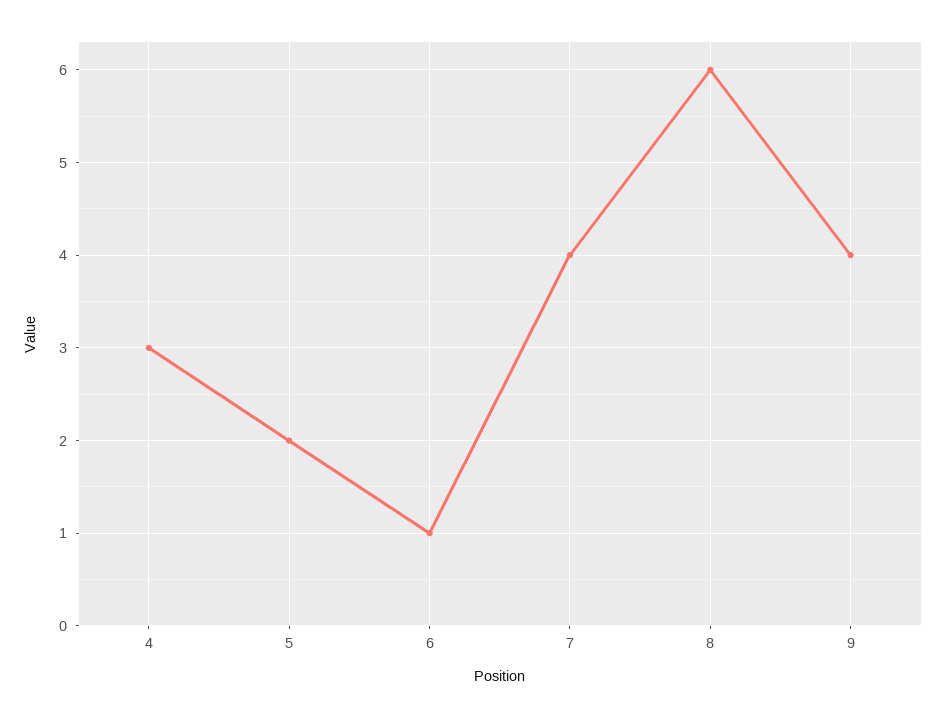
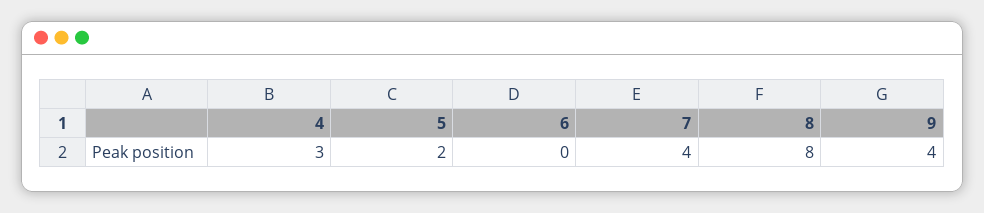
  {
    "4": 3,
    "5": 2,
-   "6": 1,
+   "6": 0,
    "7": 4,
-   "8": 6,
+   "8": 8,
    "9": 4
  }

